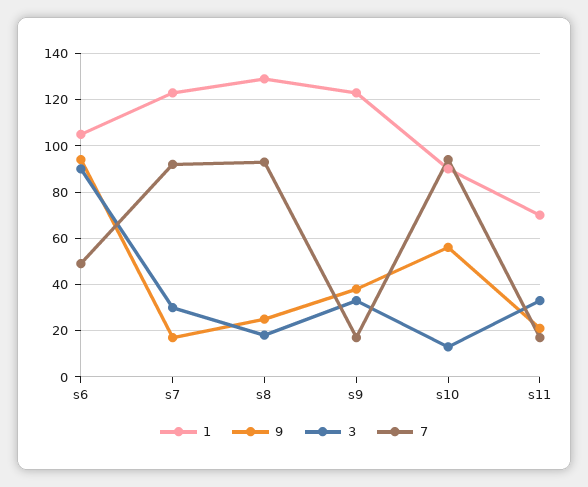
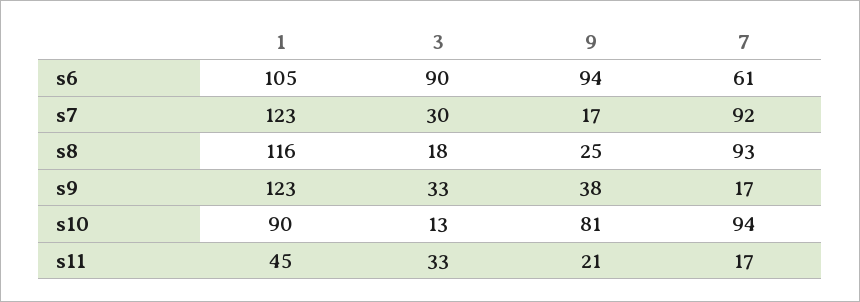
  {
    "1": {
      "s6": 105,
      "s7": 123,
-     "s8": 130,
+     "s8": 116,
      "s9": 123,
      "s10": 90,
-     "s11": 70
+     "s11": 45
    },
    "9": {
      "s6": 94,
      "s7": 17,
      "s8": 25,
      "s9": 38,
-     "s10": 55,
+     "s10": 81,
      "s11": 21
    },
    "3": {
      "s6": 90,
      "s7": 30,
      "s8": 18,
      "s9": 33,
      "s10": 13,
      "s11": 33
    },
    "7": {
-     "s6": 50,
+     "s6": 61,
      "s7": 92,
      "s8": 93,
      "s9": 17,
      "s10": 94,
      "s11": 17
    }
  }

